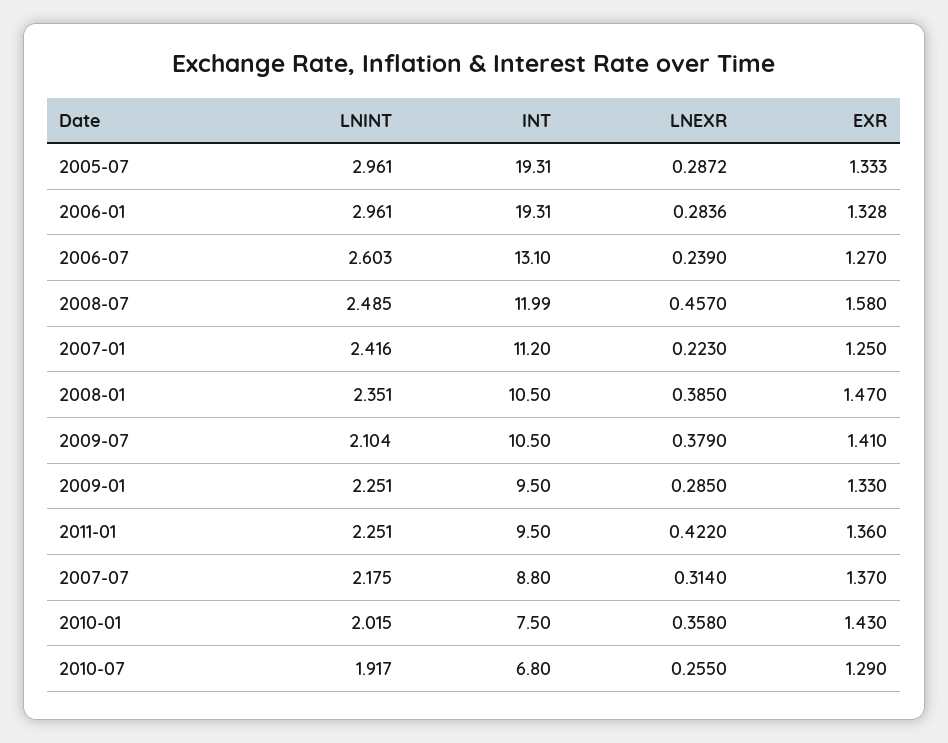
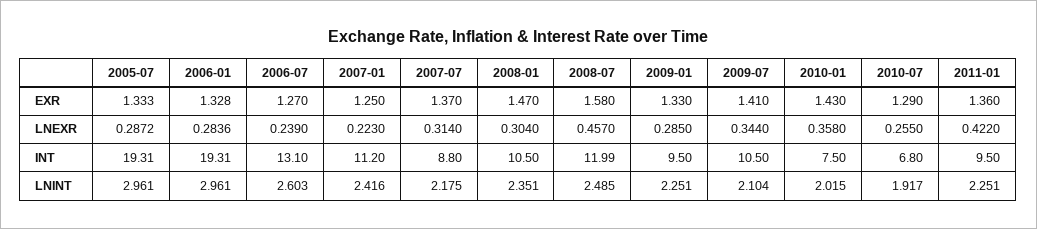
  {
    "LNINT": {
      "2005-07": 2.961,
      "2006-01": 2.961,
      "2006-07": 2.603,
      "2008-07": 2.485,
      "2007-01": 2.416,
      "2008-01": 2.351,
      "2009-07": 2.104,
      "2009-01": 2.251,
      "2011-01": 2.251,
      "2007-07": 2.175,
      "2010-01": 2.015,
      "2010-07": 1.917
    },
    "INT": {
      "2005-07": 19.31,
      "2006-01": 19.31,
      "2006-07": 13.1,
      "2008-07": 11.99,
      "2007-01": 11.2,
      "2008-01": 10.5,
      "2009-07": 10.5,
      "2009-01": 9.5,
      "2011-01": 9.5,
      "2007-07": 8.8,
      "2010-01": 7.5,
      "2010-07": 6.8
    },
    "LNEXR": {
      "2005-07": 0.2872,
      "2006-01": 0.2836,
      "2006-07": 0.239,
      "2008-07": 0.457,
      "2007-01": 0.223,
-     "2008-01": 0.385,
+     "2008-01": 0.304,
-     "2009-07": 0.379,
+     "2009-07": 0.344,
      "2009-01": 0.285,
      "2011-01": 0.422,
      "2007-07": 0.314,
      "2010-01": 0.358,
      "2010-07": 0.255
    },
    "EXR": {
      "2005-07": 1.333,
      "2006-01": 1.328,
      "2006-07": 1.27,
      "2008-07": 1.58,
      "2007-01": 1.25,
      "2008-01": 1.47,
      "2009-07": 1.41,
      "2009-01": 1.33,
      "2011-01": 1.36,
      "2007-07": 1.37,
      "2010-01": 1.43,
      "2010-07": 1.29
    }
  }

